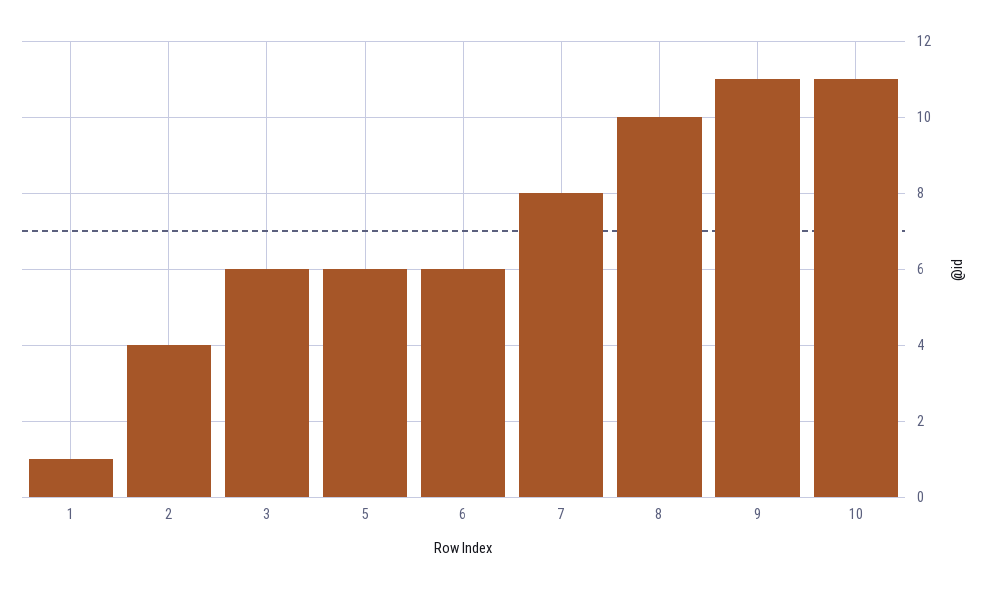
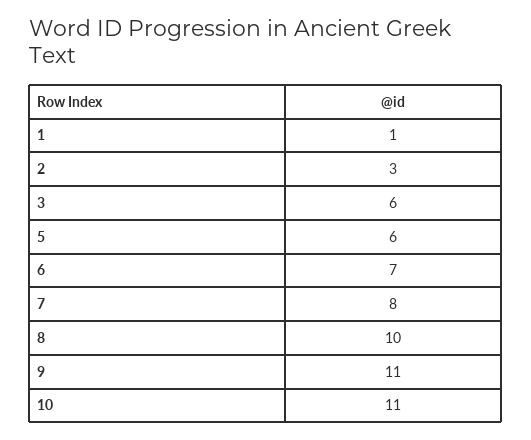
  {
    "1": 1,
-   "2": 4,
+   "2": 3,
    "3": 6,
    "5": 6,
-   "6": 6,
+   "6": 7,
    "7": 8,
    "8": 10,
    "9": 11,
    "10": 11
  }

